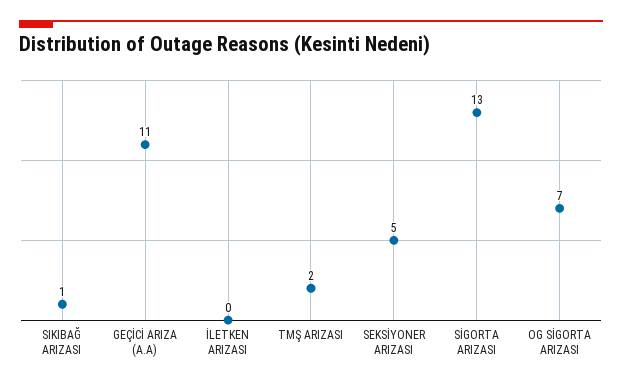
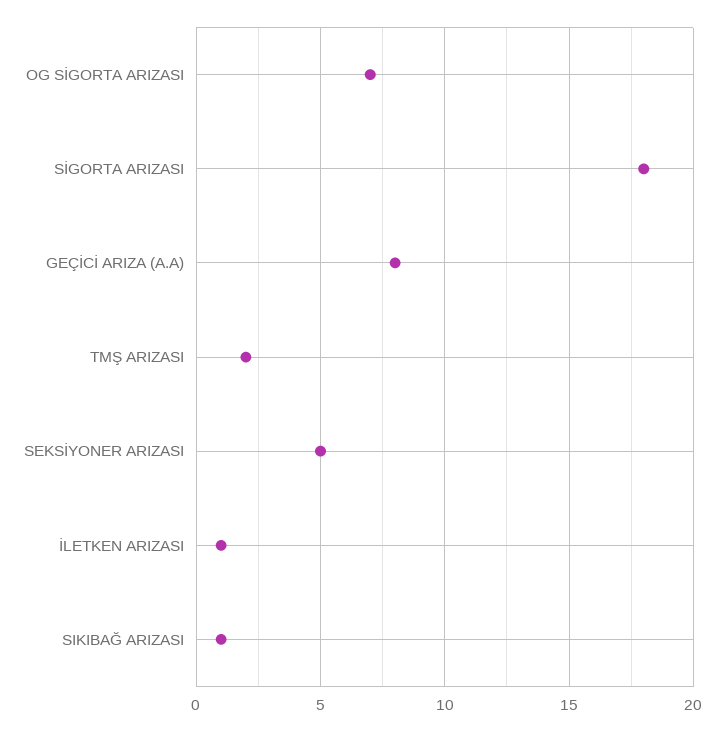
  {
    "SIKIBAĞ ARIZASI": 1,
-   "GEÇİCİ ARIZA (A.A)": 11,
+   "GEÇİCİ ARIZA (A.A)": 8,
-   "İLETKEN ARIZASI": 0,
+   "İLETKEN ARIZASI": 1,
    "TMŞ ARIZASI": 2,
    "SEKSİYONER ARIZASI": 5,
-   "SİGORTA ARIZASI": 13,
+   "SİGORTA ARIZASI": 18,
    "OG SİGORTA ARIZASI": 7
  }

